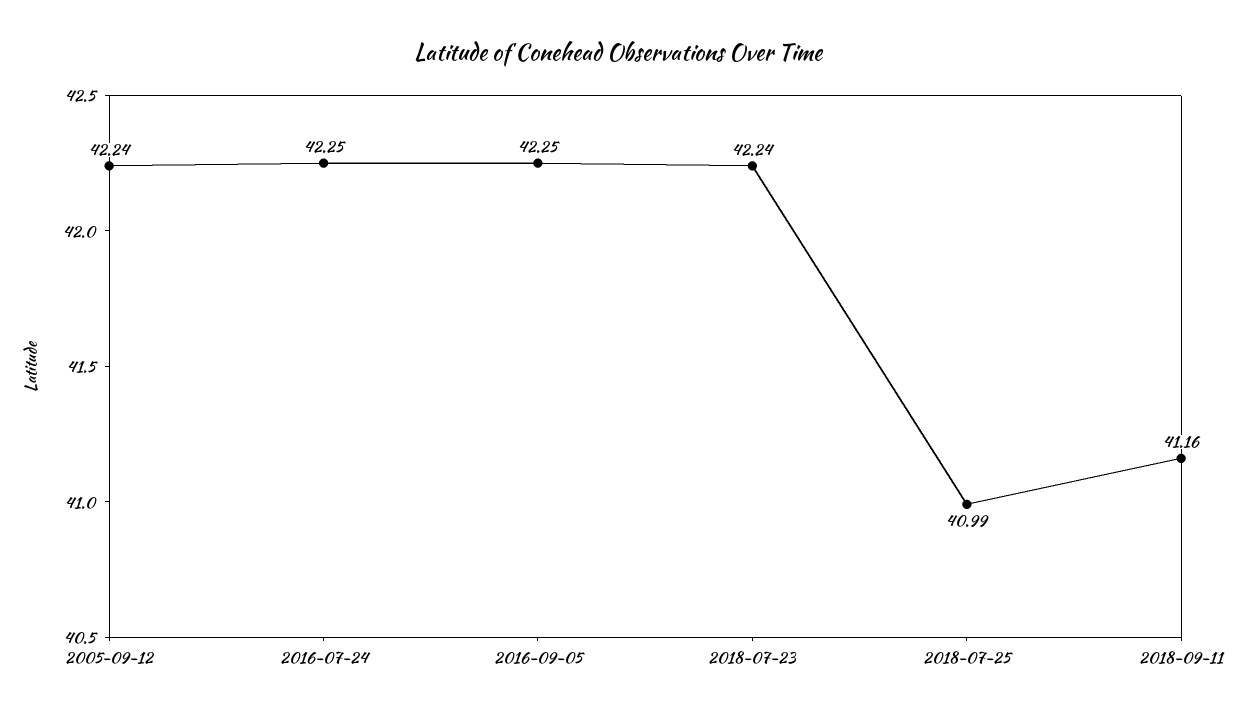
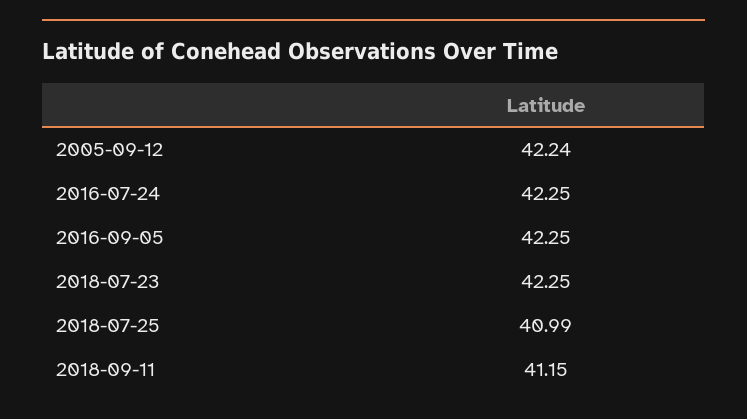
  {
    "2005-09-12": 42.24,
    "2016-07-24": 42.25,
    "2016-09-05": 42.25,
-   "2018-07-23": 42.24,
+   "2018-07-23": 42.25,
    "2018-07-25": 40.99,
-   "2018-09-11": 41.16
+   "2018-09-11": 41.15
  }

